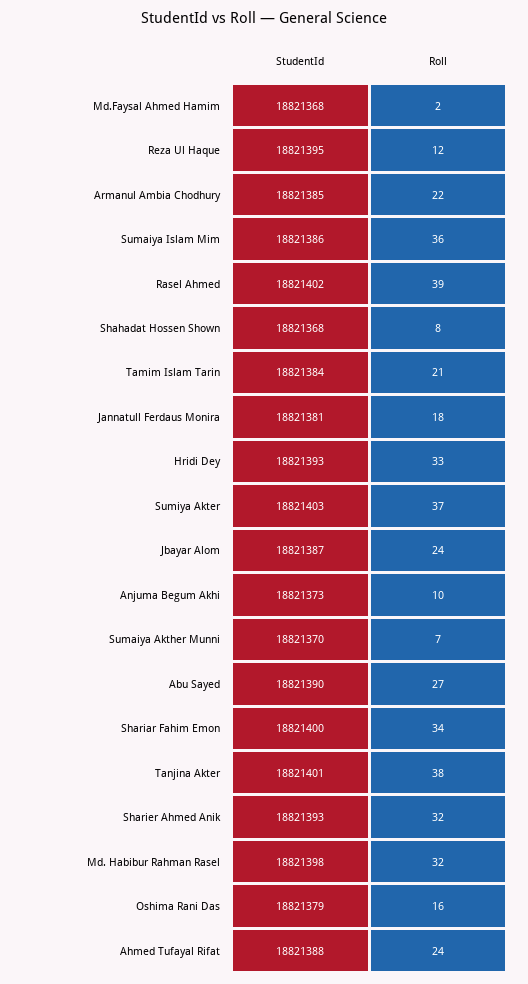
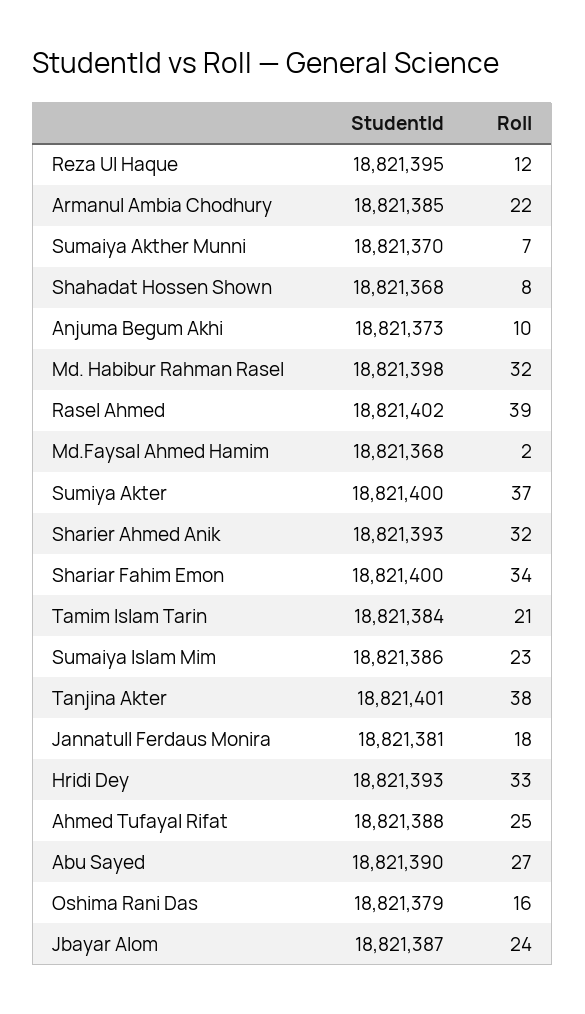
  {
    "StudentId": {
      "Md.Faysal Ahmed Hamim": 18821368,
      "Reza Ul Haque": 18821395,
      "Armanul Ambia Chodhury": 18821385,
      "Sumaiya Islam Mim": 18821386,
      "Rasel Ahmed": 18821402,
      "Shahadat Hossen Shown": 18821368,
      "Tamim Islam Tarin": 18821384,
      "Jannatull Ferdaus Monira": 18821381,
      "Hridi Dey": 18821393,
-     "Sumiya Akter": 18821403,
+     "Sumiya Akter": 18821400,
      "Jbayar Alom": 18821387,
      "Anjuma Begum Akhi": 18821373,
      "Sumaiya Akther Munni": 18821370,
      "Abu Sayed": 18821390,
      "Shariar Fahim Emon": 18821400,
      "Tanjina Akter": 18821401,
      "Sharier Ahmed Anik": 18821393,
      "Md. Habibur Rahman Rasel": 18821398,
      "Oshima Rani Das": 18821379,
      "Ahmed Tufayal Rifat": 18821388
    },
    "Roll": {
      "Md.Faysal Ahmed Hamim": 2,
      "Reza Ul Haque": 12,
      "Armanul Ambia Chodhury": 22,
-     "Sumaiya Islam Mim": 36,
+     "Sumaiya Islam Mim": 23,
      "Rasel Ahmed": 39,
      "Shahadat Hossen Shown": 8,
      "Tamim Islam Tarin": 21,
      "Jannatull Ferdaus Monira": 18,
      "Hridi Dey": 33,
      "Sumiya Akter": 37,
      "Jbayar Alom": 24,
      "Anjuma Begum Akhi": 10,
      "Sumaiya Akther Munni": 7,
      "Abu Sayed": 27,
      "Shariar Fahim Emon": 34,
      "Tanjina Akter": 38,
      "Sharier Ahmed Anik": 32,
      "Md. Habibur Rahman Rasel": 32,
      "Oshima Rani Das": 16,
-     "Ahmed Tufayal Rifat": 24
+     "Ahmed Tufayal Rifat": 25
    }
  }

